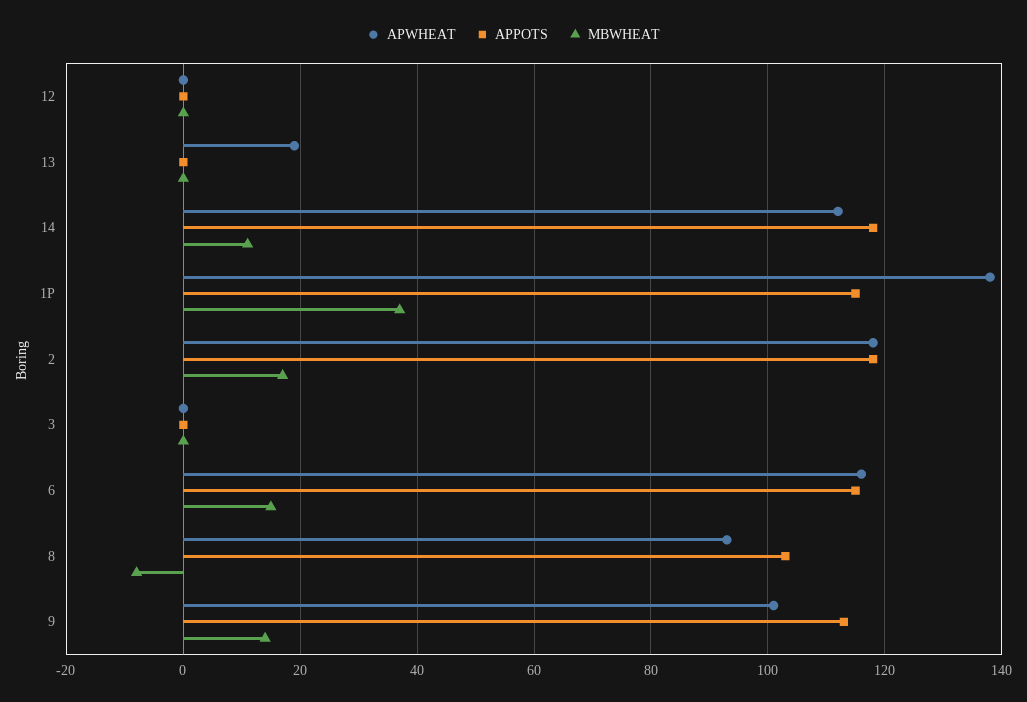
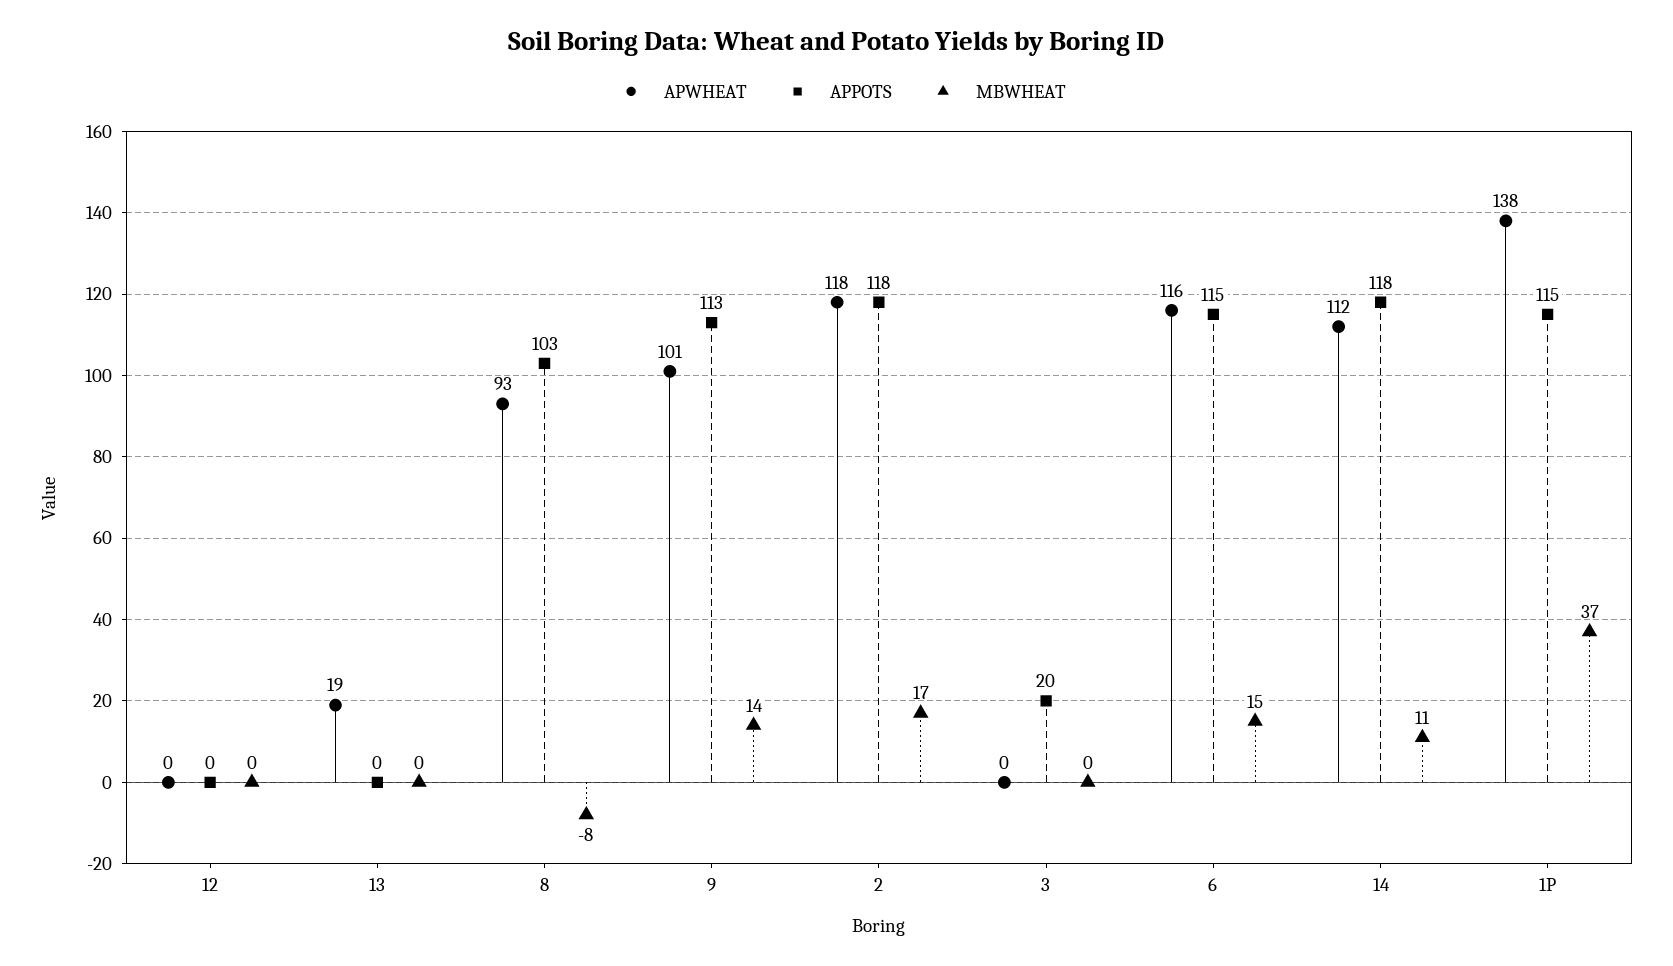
  {
    "APWHEAT": {
      "12": 0,
      "13": 19,
      "14": 112,
      "1P": 138,
      "2": 118,
      "3": 0,
      "6": 116,
      "8": 93,
      "9": 101
    },
    "APPOTS": {
      "12": 0,
      "13": 0,
      "14": 118,
      "1P": 115,
      "2": 118,
-     "3": 0,
+     "3": 20,
      "6": 115,
      "8": 103,
      "9": 113
    },
    "MBWHEAT": {
      "12": 0,
      "13": 0,
      "14": 11,
      "1P": 37,
      "2": 17,
      "3": 0,
      "6": 15,
      "8": -8,
      "9": 14
    }
  }

